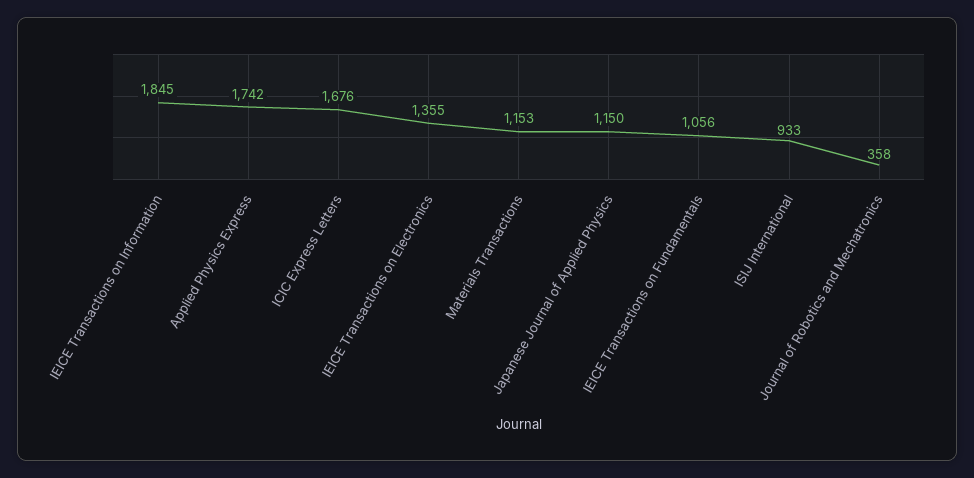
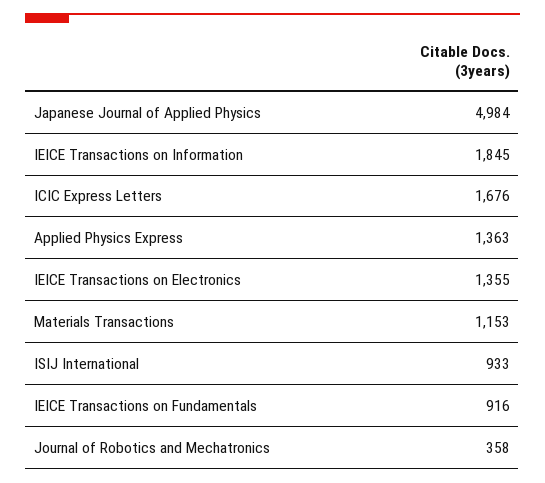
  {
    "IEICE Transactions on Information": 1845,
-   "Applied Physics Express": 1742,
+   "Applied Physics Express": 1363,
    "ICIC Express Letters": 1676,
    "IEICE Transactions on Electronics": 1355,
    "Materials Transactions": 1153,
-   "Japanese Journal of Applied Physics": 1150,
+   "Japanese Journal of Applied Physics": 4984,
-   "IEICE Transactions on Fundamentals": 1056,
+   "IEICE Transactions on Fundamentals": 916,
    "ISIJ International": 933,
    "Journal of Robotics and Mechatronics": 358
  }

